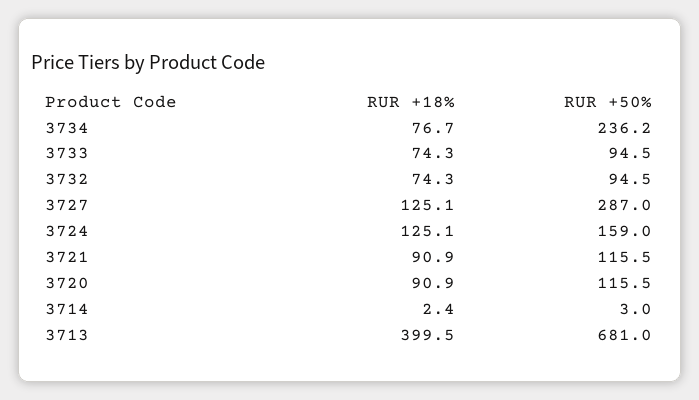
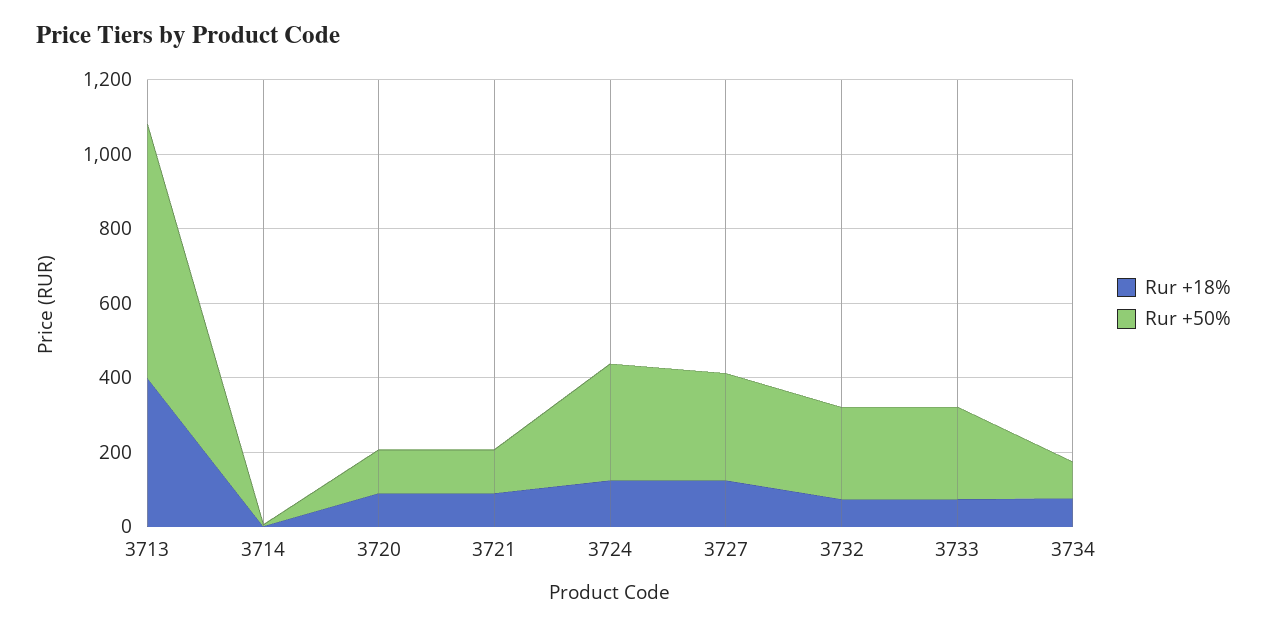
  {
    "RUR +18%": {
      "3734": 76.7,
      "3733": 74.3,
      "3732": 74.3,
      "3727": 125.1,
      "3724": 125.1,
      "3721": 90.9,
      "3720": 90.9,
      "3714": 2.4,
      "3713": 399.5
    },
    "RUR +50%": {
-     "3734": 236.2,
+     "3734": 100,
-     "3733": 94.5,
+     "3733": 250,
-     "3732": 94.5,
+     "3732": 250,
      "3727": 287,
-     "3724": 159,
+     "3724": 300,
      "3721": 115.5,
      "3720": 115.5,
      "3714": 3,
      "3713": 681
    }
  }

